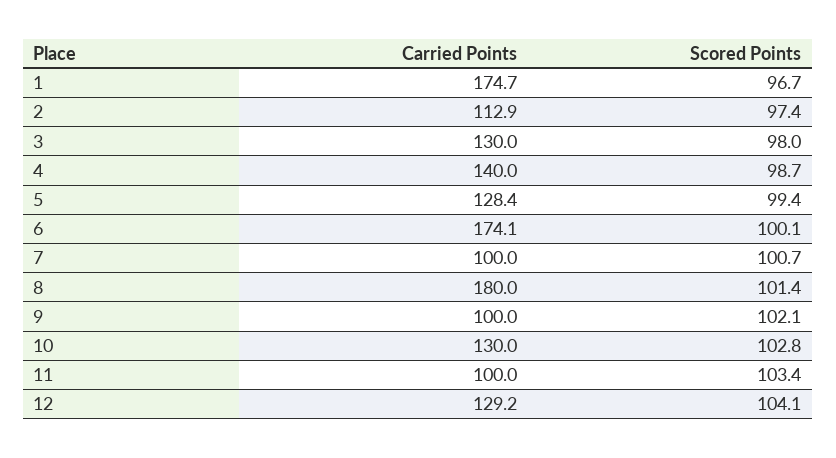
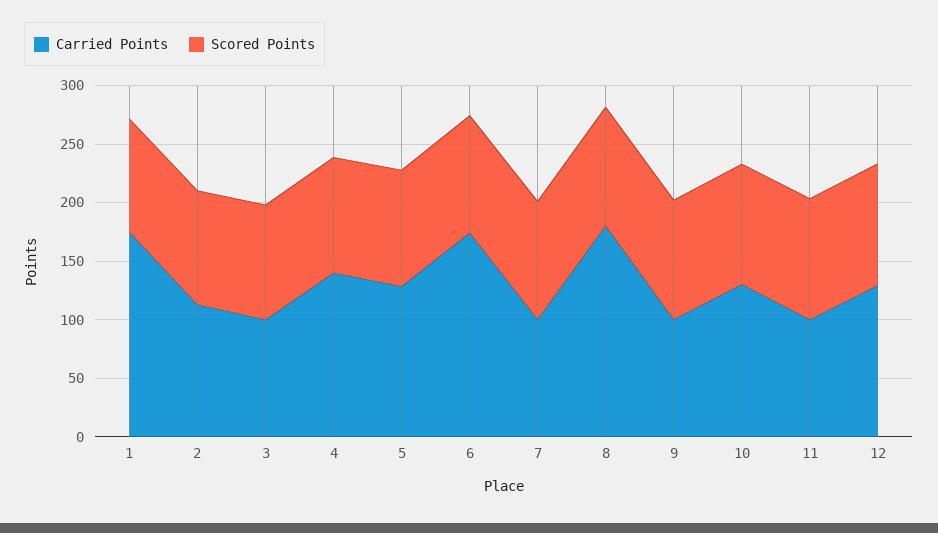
  {
    "Carried Points": {
      "1": 174.7,
      "2": 112.9,
-     "3": 130,
+     "3": 100,
      "4": 140,
      "5": 128.4,
      "6": 174.1,
      "7": 100,
      "8": 180,
      "9": 100,
      "10": 130,
      "11": 100,
      "12": 129.2
    },
    "Scored Points": {
      "1": 96.7,
      "2": 97.4,
      "3": 98,
      "4": 98.7,
      "5": 99.4,
      "6": 100.1,
      "7": 100.7,
      "8": 101.4,
      "9": 102.1,
      "10": 102.8,
      "11": 103.4,
      "12": 104.1
    }
  }

